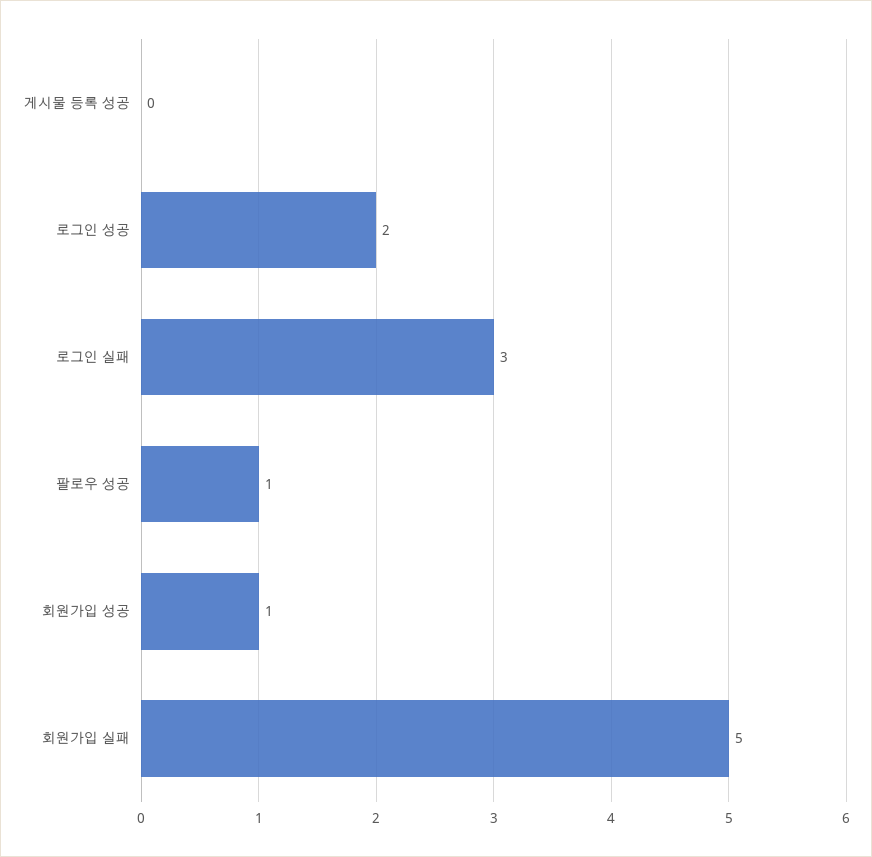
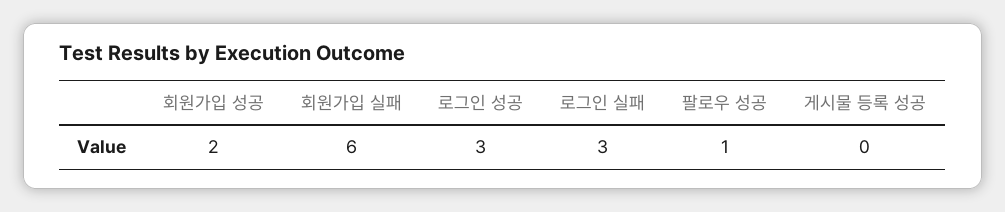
  {
    "게시물 등록 성공": 0,
-   "로그인 성공": 2,
+   "로그인 성공": 3,
    "로그인 실패": 3,
    "팔로우 성공": 1,
-   "회원가입 성공": 1,
+   "회원가입 성공": 2,
-   "회원가입 실패": 5
+   "회원가입 실패": 6
  }

